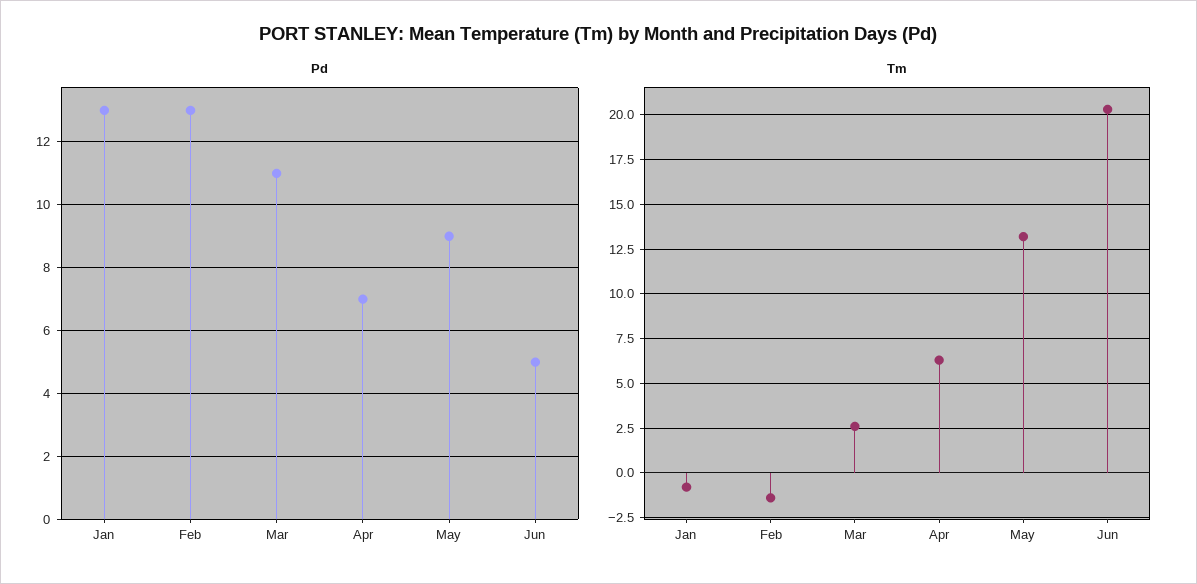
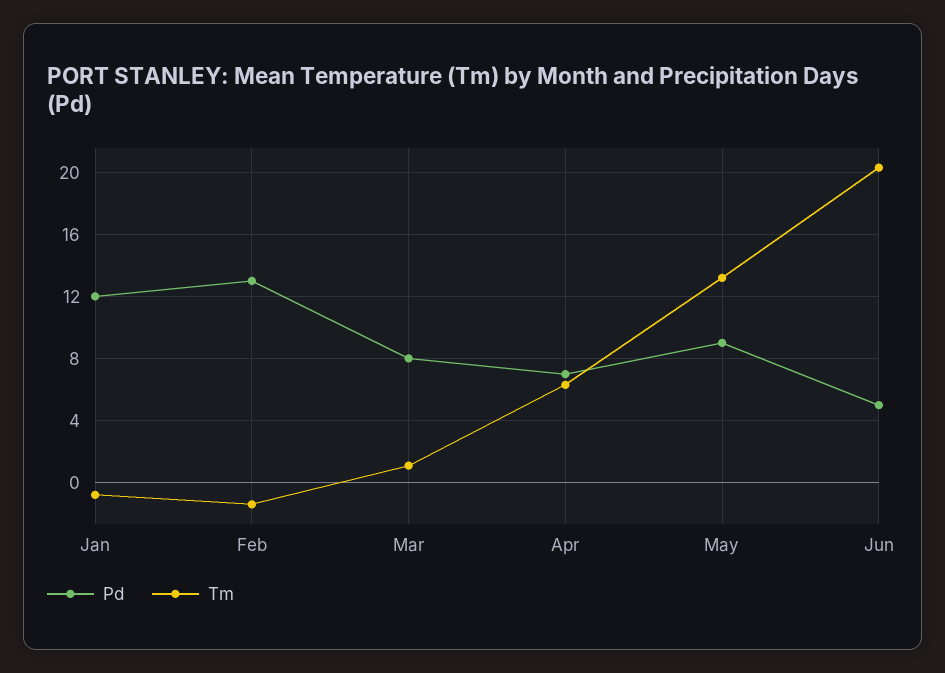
  {
    "Pd": {
-     "Jan": 13,
+     "Jan": 12,
      "Feb": 13,
-     "Mar": 11,
+     "Mar": 8,
      "Apr": 7,
      "May": 9,
      "Jun": 5
    },
    "Tm": {
      "Jan": -1,
      "Feb": -1.5,
-     "Mar": 2.5,
+     "Mar": 1,
      "Apr": 6.5,
      "May": 13,
      "Jun": 20.5
    }
  }

